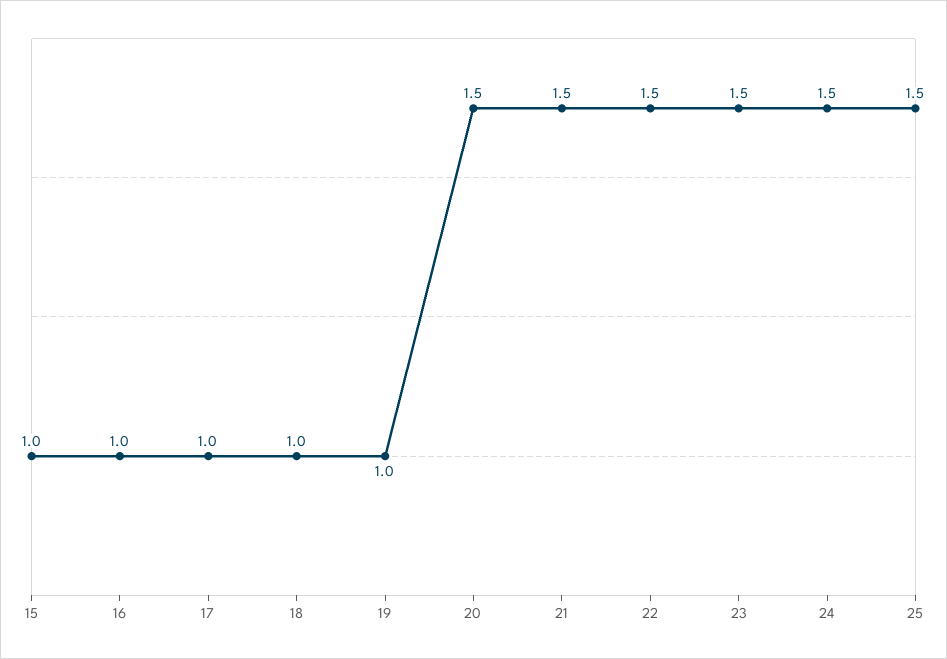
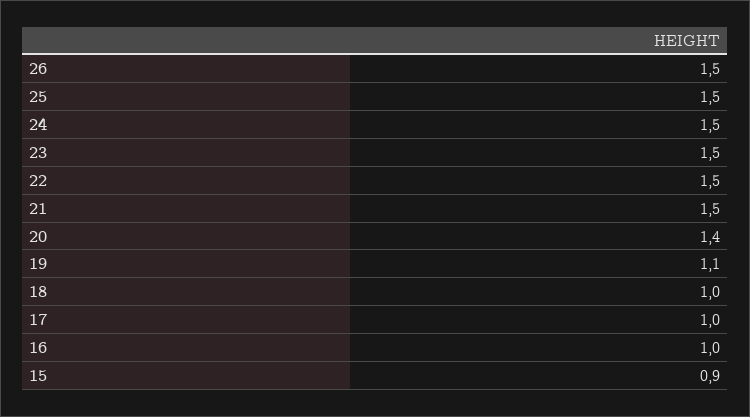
  {
-   "15": 1,
+   "15": 0.9,
    "16": 1,
    "17": 1,
    "18": 1,
-   "19": 1,
+   "19": 1.1,
-   "20": 1.5,
+   "20": 1.4,
    "21": 1.5,
    "22": 1.5,
    "23": 1.5,
    "24": 1.5,
-   "25": 1.5
+   "25": 1.5,
+   "26": 1.5
  }

